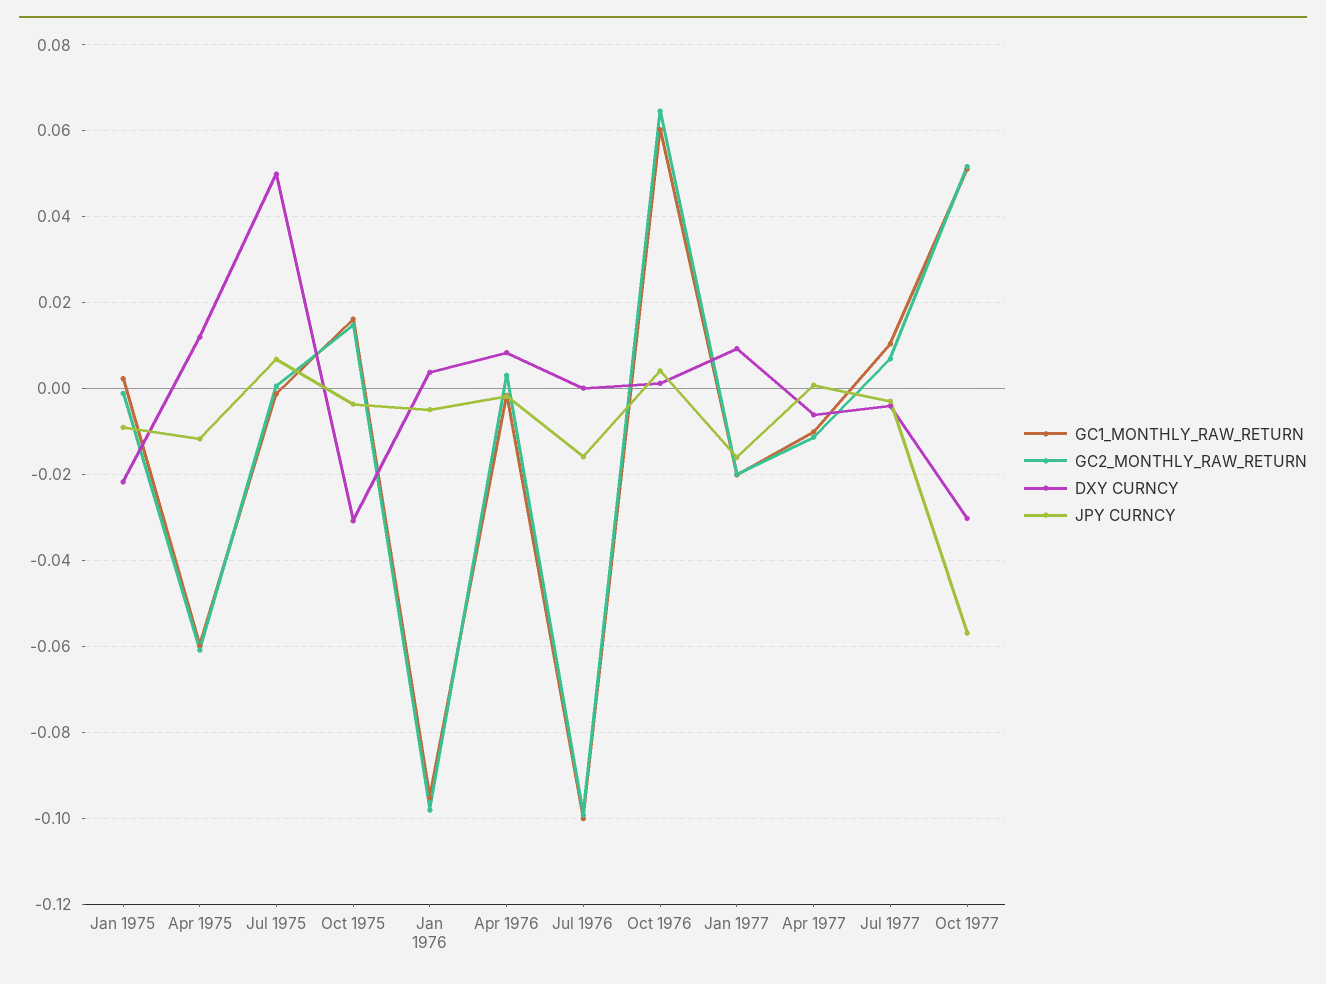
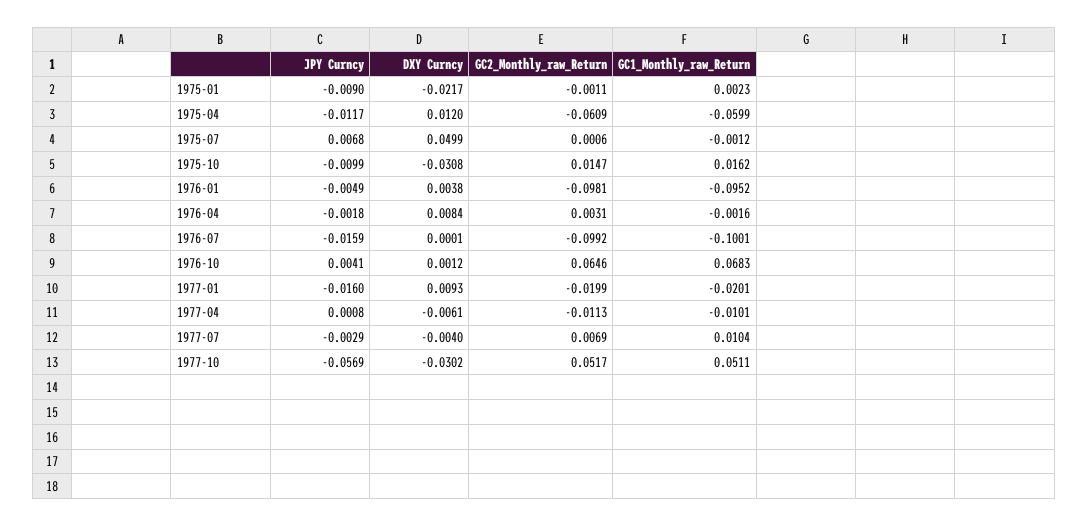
  {
    "GC1_MONTHLY_RAW_RETURN": {
      "Jan 1975": 0.0023,
      "Apr 1975": -0.0599,
      "Jul 1975": -0.0012,
      "Oct 1975": 0.0162,
      "Jan 1976": -0.0952,
      "Apr 1976": -0.0016,
      "Jul 1976": -0.1001,
-     "Oct 1976": 0.06,
+     "Oct 1976": 0.0683,
      "Jan 1977": -0.0201,
      "Apr 1977": -0.0101,
      "Jul 1977": 0.0104,
      "Oct 1977": 0.0511
    },
    "GC2_MONTHLY_RAW_RETURN": {
      "Jan 1975": -0.0011,
      "Apr 1975": -0.0609,
      "Jul 1975": 0.0006,
      "Oct 1975": 0.0147,
      "Jan 1976": -0.0981,
      "Apr 1976": 0.0031,
      "Jul 1976": -0.0992,
      "Oct 1976": 0.0646,
      "Jan 1977": -0.0199,
      "Apr 1977": -0.0113,
      "Jul 1977": 0.0069,
      "Oct 1977": 0.0517
    },
    "DXY CURNCY": {
      "Jan 1975": -0.0217,
      "Apr 1975": 0.012,
      "Jul 1975": 0.0499,
      "Oct 1975": -0.0308,
      "Jan 1976": 0.0038,
      "Apr 1976": 0.0084,
      "Jul 1976": 0.0001,
      "Oct 1976": 0.0012,
      "Jan 1977": 0.0093,
      "Apr 1977": -0.0061,
      "Jul 1977": -0.004,
      "Oct 1977": -0.0302
    },
    "JPY CURNCY": {
      "Jan 1975": -0.009,
      "Apr 1975": -0.0117,
      "Jul 1975": 0.0068,
-     "Oct 1975": -0.004,
+     "Oct 1975": -0.0099,
      "Jan 1976": -0.0049,
      "Apr 1976": -0.0018,
      "Jul 1976": -0.0159,
      "Oct 1976": 0.0041,
      "Jan 1977": -0.016,
      "Apr 1977": 0.0008,
      "Jul 1977": -0.0029,
      "Oct 1977": -0.0569
    }
  }

